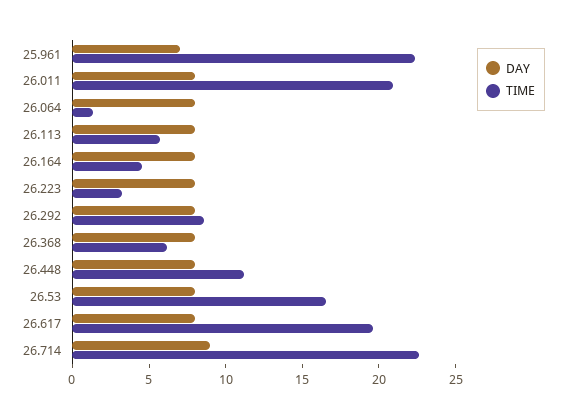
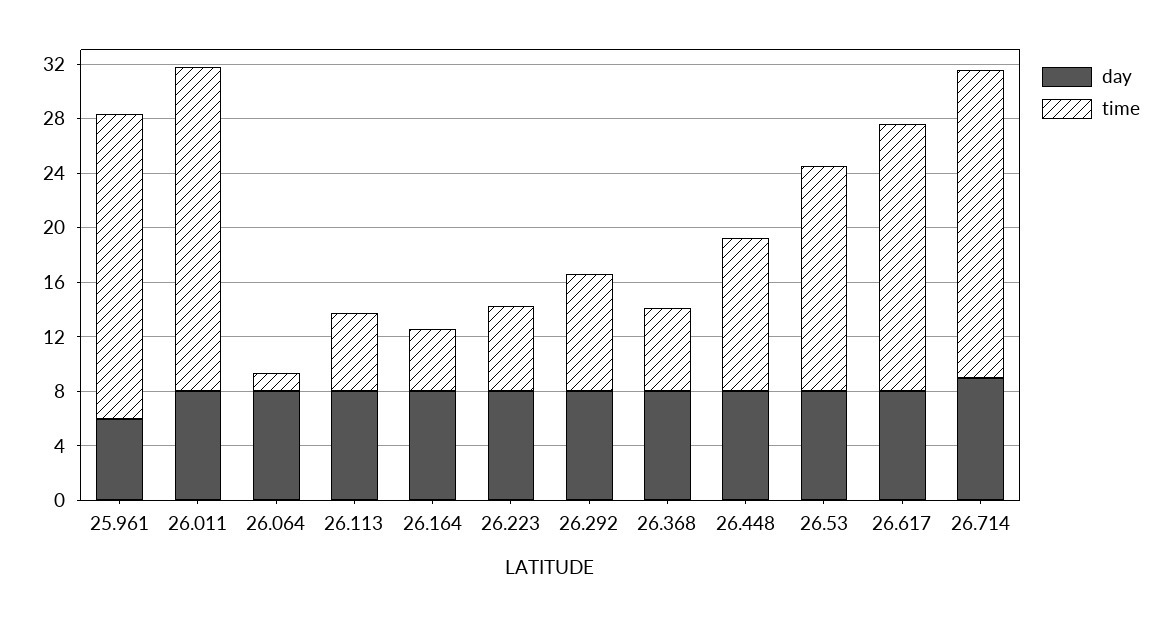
  {
    "DAY": {
-     "25.961": 7,
+     "25.961": 6,
      "26.011": 8,
      "26.064": 8,
      "26.113": 8,
      "26.164": 8,
      "26.223": 8,
      "26.292": 8,
      "26.368": 8,
      "26.448": 8,
      "26.53": 8,
      "26.617": 8,
      "26.714": 9
    },
    "TIME": {
      "25.961": 22,
-     "26.011": 21,
+     "26.011": 24,
      "26.064": 1,
      "26.113": 6,
      "26.164": 5,
-     "26.223": 3,
+     "26.223": 6,
      "26.292": 9,
      "26.368": 6,
      "26.448": 11,
      "26.53": 17,
      "26.617": 20,
      "26.714": 23
    }
  }

